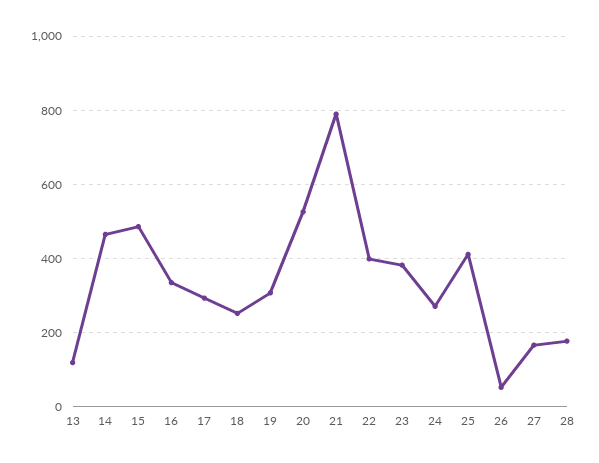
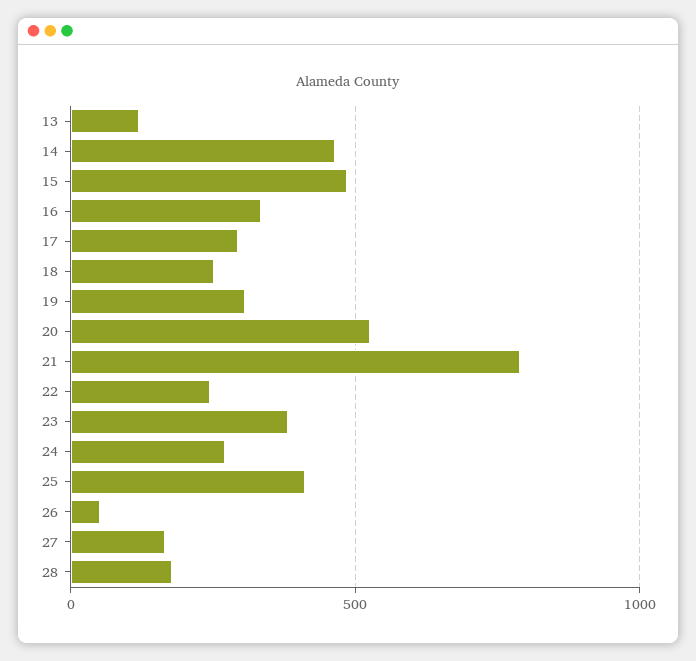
  {
    "13": 120,
    "14": 460,
    "15": 480,
    "16": 340,
    "17": 300,
    "18": 260,
    "19": 300,
    "20": 520,
    "21": 800,
-   "22": 400,
+   "22": 250,
    "23": 380,
    "24": 280,
    "25": 420,
    "26": 60,
    "27": 160,
    "28": 180
  }

